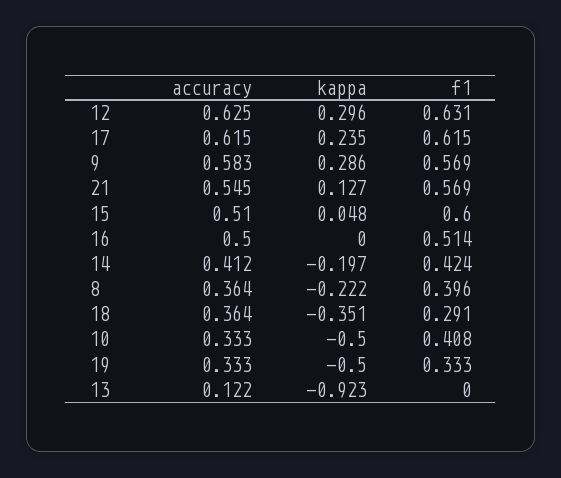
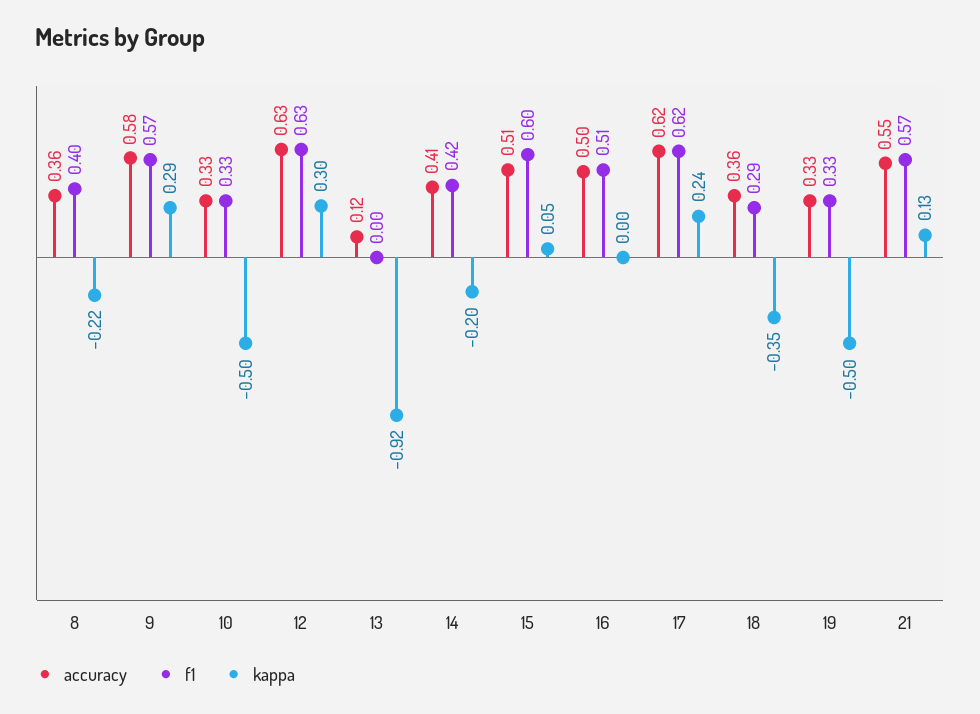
  {
    "accuracy": {
      "12": 0.625,
      "17": 0.615,
      "9": 0.583,
      "21": 0.545,
      "15": 0.51,
      "16": 0.5,
      "14": 0.412,
      "8": 0.364,
      "18": 0.364,
      "10": 0.333,
      "19": 0.333,
      "13": 0.122
    },
    "kappa": {
      "12": 0.296,
      "17": 0.235,
      "9": 0.286,
      "21": 0.127,
      "15": 0.048,
      "16": 0,
      "14": -0.197,
      "8": -0.222,
      "18": -0.351,
      "10": -0.5,
      "19": -0.5,
      "13": -0.923
    },
    "f1": {
      "12": 0.631,
      "17": 0.615,
      "9": 0.569,
      "21": 0.569,
      "15": 0.6,
      "16": 0.514,
      "14": 0.424,
      "8": 0.396,
      "18": 0.291,
-     "10": 0.408,
+     "10": 0.33,
      "19": 0.333,
      "13": 0
    }
  }

